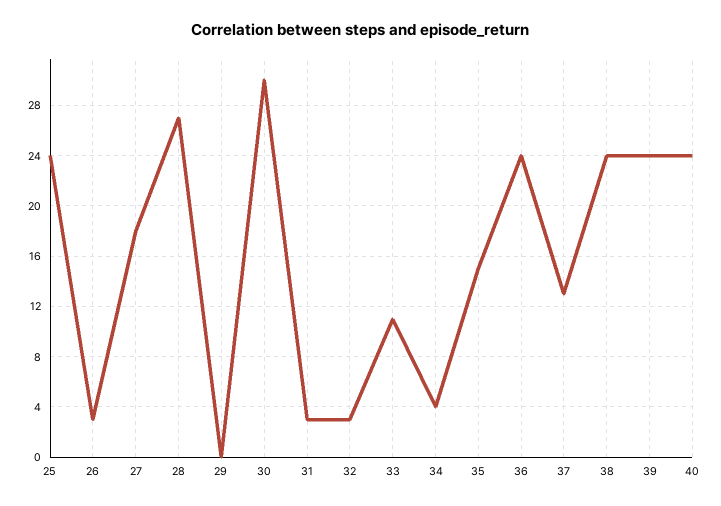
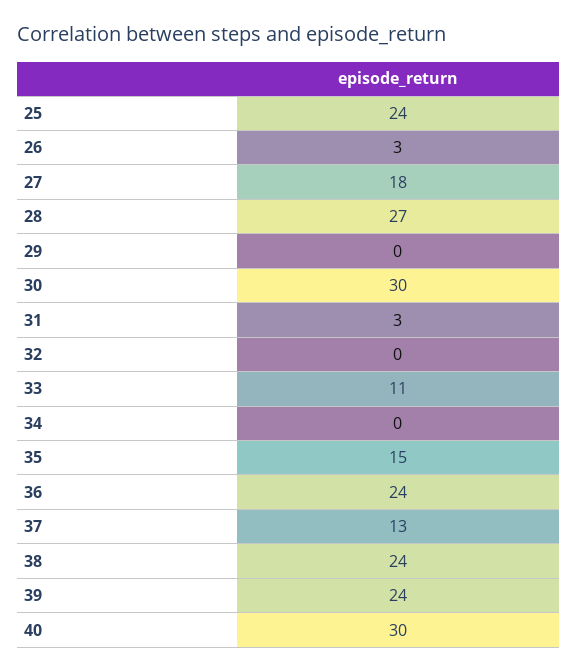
  {
    "25": 24,
    "26": 3,
    "27": 18,
    "28": 27,
    "29": 0,
    "30": 30,
    "31": 3,
-   "32": 3,
+   "32": 0,
    "33": 11,
-   "34": 4,
+   "34": 0,
    "35": 15,
    "36": 24,
    "37": 13,
    "38": 24,
    "39": 24,
-   "40": 24
+   "40": 30
  }

